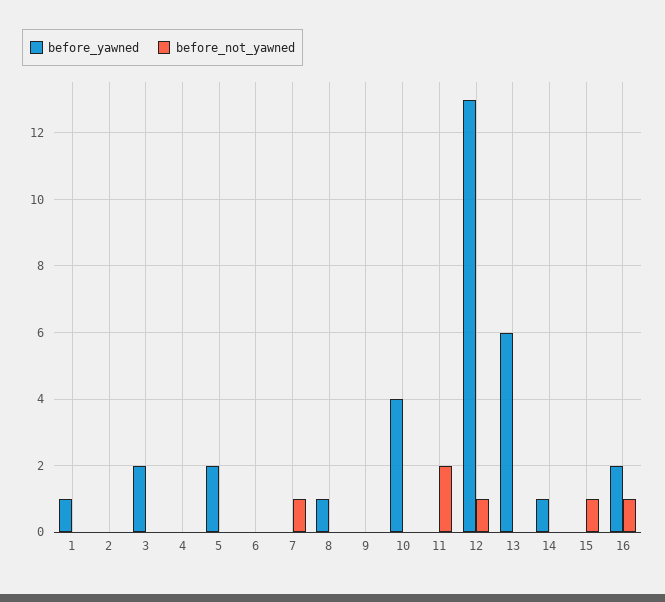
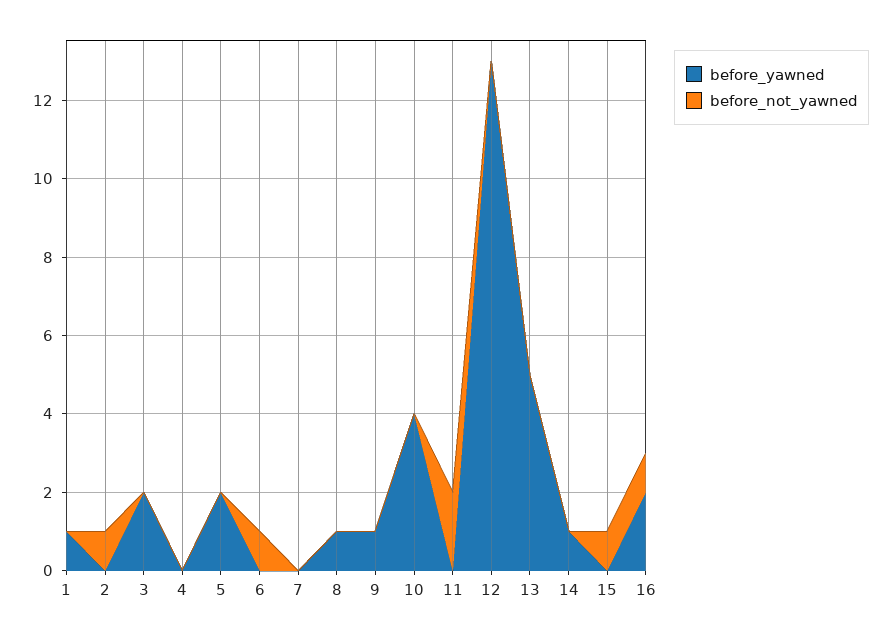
  {
    "before_yawned": {
      "1": 1,
      "2": 0,
      "3": 2,
      "4": 0,
      "5": 2,
      "6": 0,
      "7": 0,
      "8": 1,
-     "9": 0,
+     "9": 1,
      "10": 4,
      "11": 0,
      "12": 13,
-     "13": 6,
+     "13": 5,
      "14": 1,
      "15": 0,
      "16": 2
    },
    "before_not_yawned": {
      "1": 0,
-     "2": 0,
+     "2": 1,
      "3": 0,
      "4": 0,
      "5": 0,
-     "6": 0,
+     "6": 1,
-     "7": 1,
+     "7": 0,
      "8": 0,
      "9": 0,
      "10": 0,
      "11": 2,
-     "12": 1,
+     "12": 0,
      "13": 0,
      "14": 0,
      "15": 1,
      "16": 1
    }
  }

